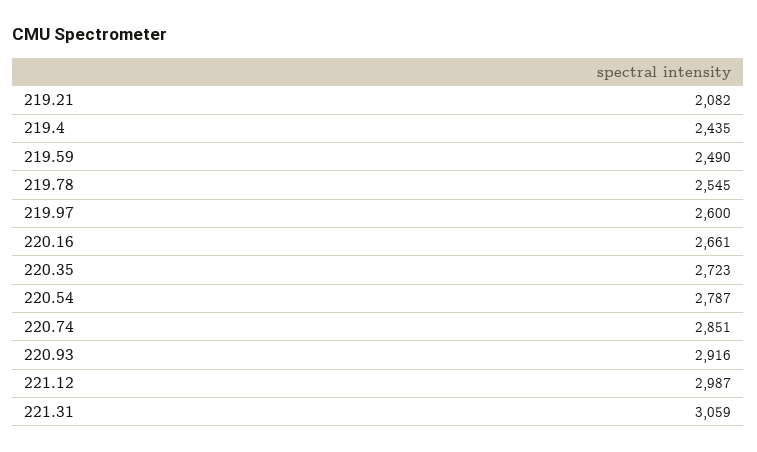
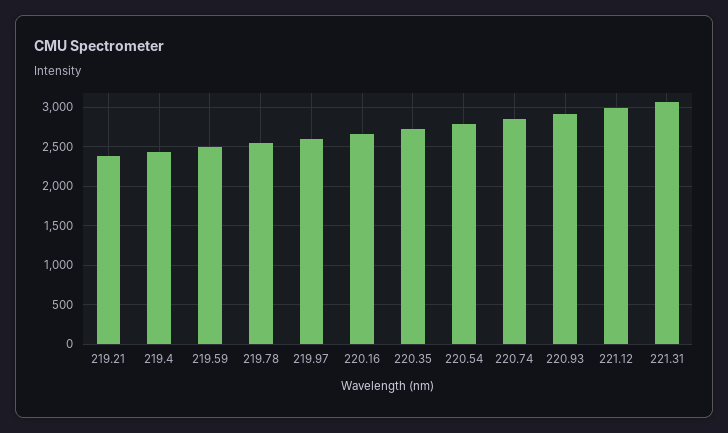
  {
-   "219.21": 2082,
+   "219.21": 2400,
    "219.4": 2435,
    "219.59": 2490,
    "219.78": 2545,
    "219.97": 2600,
    "220.16": 2661,
    "220.35": 2723,
    "220.54": 2787,
    "220.74": 2851,
    "220.93": 2916,
    "221.12": 2987,
    "221.31": 3059
  }

